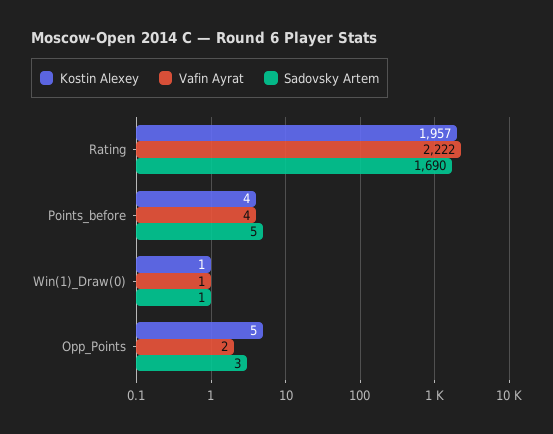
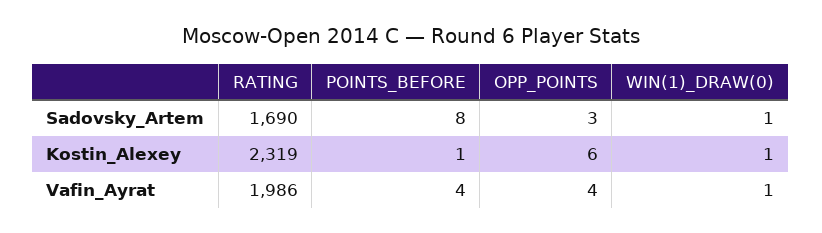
  {
    "Kostin Alexey": {
-     "Rating": 1957,
+     "Rating": 2319,
-     "Points_before": 4,
+     "Points_before": 1,
      "Win(1)_Draw(0)": 1,
-     "Opp_Points": 5
+     "Opp_Points": 6
    },
    "Vafin Ayrat": {
-     "Rating": 2222,
+     "Rating": 1986,
      "Points_before": 4,
      "Win(1)_Draw(0)": 1,
-     "Opp_Points": 2
+     "Opp_Points": 4
    },
    "Sadovsky Artem": {
      "Rating": 1690,
-     "Points_before": 5,
+     "Points_before": 8,
      "Win(1)_Draw(0)": 1,
      "Opp_Points": 3
    }
  }

